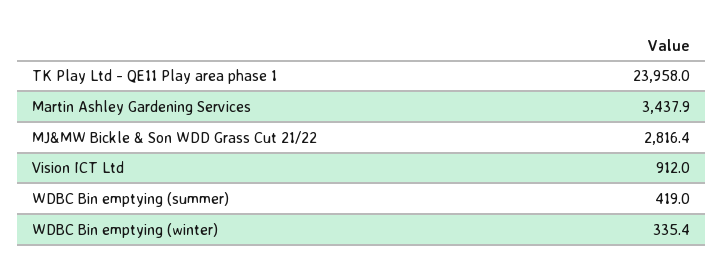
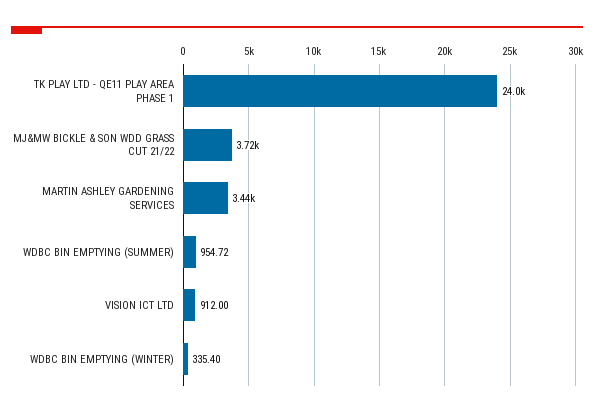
  {
    "TK Play Ltd - QE11 Play area phase 1": 23958,
    "Martin Ashley Gardening Services": 3437.9,
-   "MJ&MW Bickle & Son WDD Grass Cut 21/22": 2816.4,
+   "MJ&MW Bickle & Son WDD Grass Cut 21/22": 3720,
    "Vision ICT Ltd": 912,
-   "WDBC Bin emptying (summer)": 419,
+   "WDBC Bin emptying (summer)": 954.72,
    "WDBC Bin emptying (winter)": 335.4
  }

